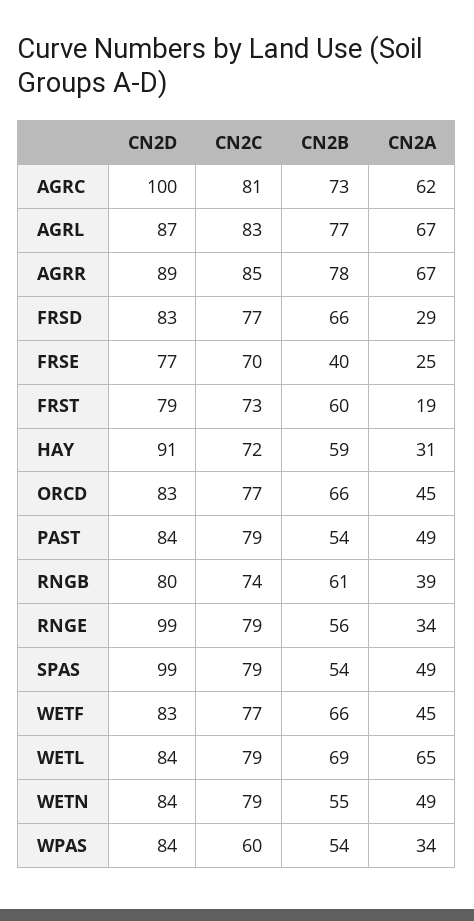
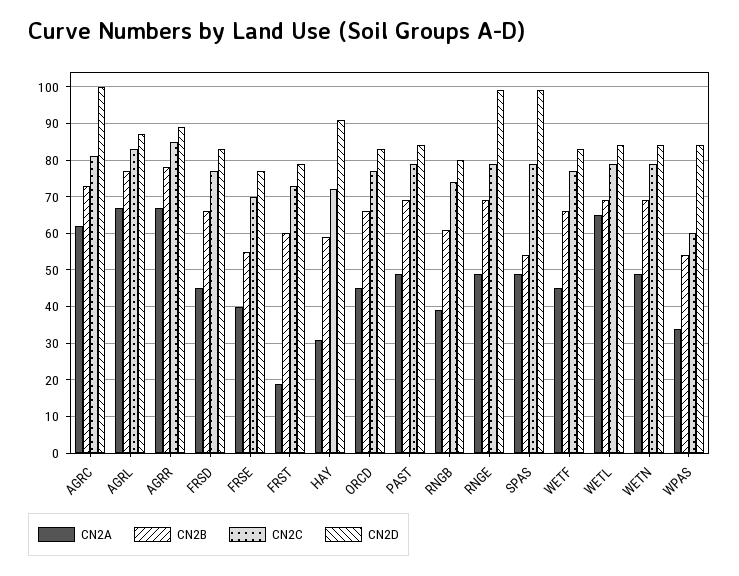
  {
    "CN2D": {
      "AGRC": 100,
      "AGRL": 87,
      "AGRR": 89,
      "FRSD": 83,
      "FRSE": 77,
      "FRST": 79,
      "HAY": 91,
      "ORCD": 83,
      "PAST": 84,
      "RNGB": 80,
      "RNGE": 99,
      "SPAS": 99,
      "WETF": 83,
      "WETL": 84,
      "WETN": 84,
      "WPAS": 84
    },
    "CN2C": {
      "AGRC": 81,
      "AGRL": 83,
      "AGRR": 85,
      "FRSD": 77,
      "FRSE": 70,
      "FRST": 73,
      "HAY": 72,
      "ORCD": 77,
      "PAST": 79,
      "RNGB": 74,
      "RNGE": 79,
      "SPAS": 79,
      "WETF": 77,
      "WETL": 79,
      "WETN": 79,
      "WPAS": 60
    },
    "CN2B": {
      "AGRC": 73,
      "AGRL": 77,
      "AGRR": 78,
      "FRSD": 66,
-     "FRSE": 40,
+     "FRSE": 55,
      "FRST": 60,
      "HAY": 59,
      "ORCD": 66,
-     "PAST": 54,
+     "PAST": 70,
      "RNGB": 61,
-     "RNGE": 56,
+     "RNGE": 70,
      "SPAS": 54,
      "WETF": 66,
      "WETL": 69,
-     "WETN": 55,
+     "WETN": 70,
      "WPAS": 54
    },
    "CN2A": {
      "AGRC": 62,
      "AGRL": 67,
      "AGRR": 67,
-     "FRSD": 29,
+     "FRSD": 45,
-     "FRSE": 25,
+     "FRSE": 40,
      "FRST": 19,
      "HAY": 31,
      "ORCD": 45,
      "PAST": 49,
      "RNGB": 39,
-     "RNGE": 34,
+     "RNGE": 50,
      "SPAS": 49,
      "WETF": 45,
      "WETL": 65,
      "WETN": 49,
      "WPAS": 34
    }
  }

